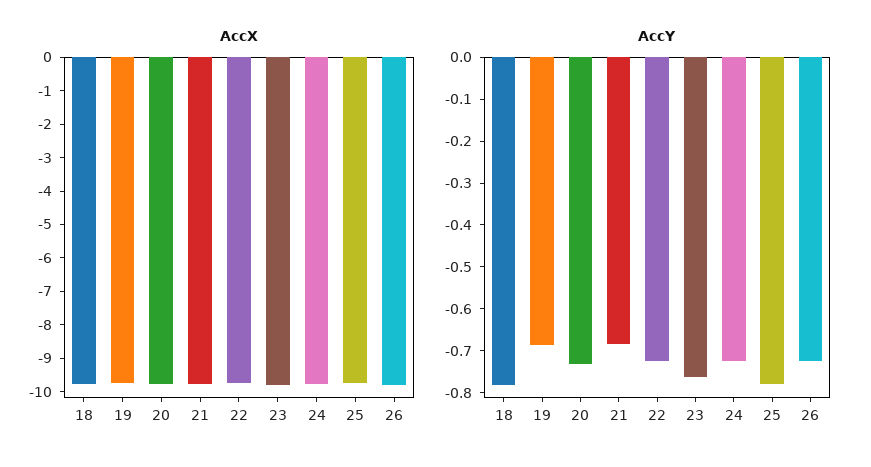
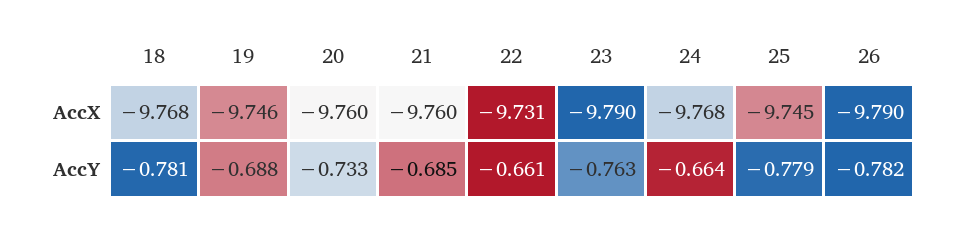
  {
    "AccX": {
      "18": -9.768,
      "19": -9.746,
      "20": -9.76,
      "21": -9.76,
      "22": -9.731,
      "23": -9.79,
      "24": -9.768,
      "25": -9.745,
      "26": -9.79
    },
    "AccY": {
      "18": -0.781,
      "19": -0.688,
      "20": -0.733,
      "21": -0.685,
-     "22": -0.72,
+     "22": -0.661,
      "23": -0.763,
-     "24": -0.72,
+     "24": -0.664,
      "25": -0.779,
-     "26": -0.72
+     "26": -0.782
    }
  }

